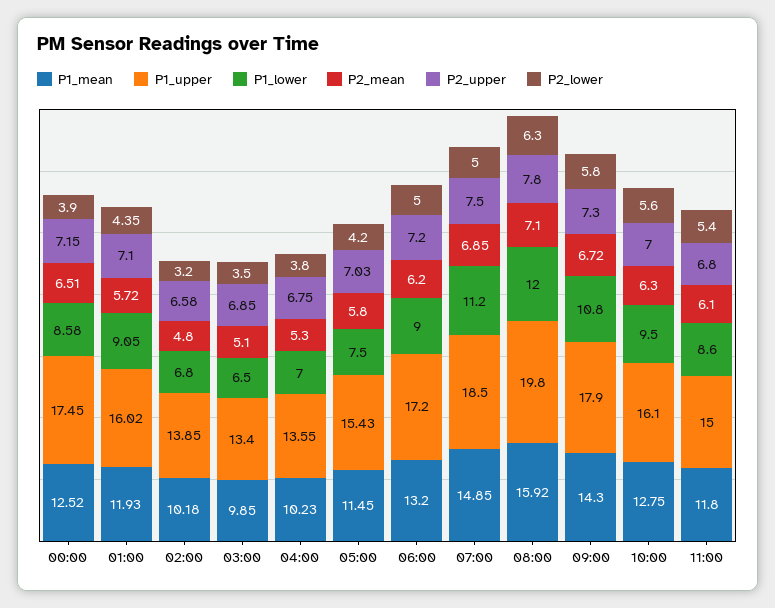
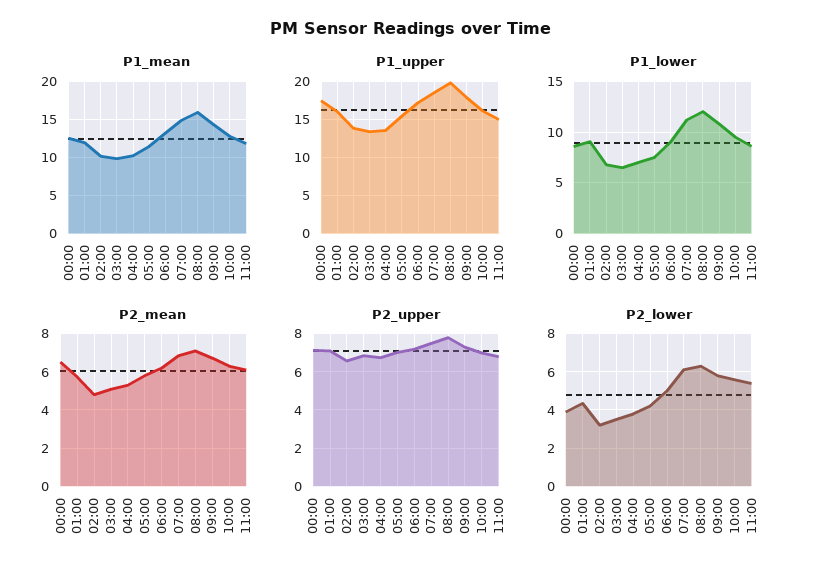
  {
    "P1_mean": {
      "00:00": 12.52,
      "01:00": 11.93,
      "02:00": 10.18,
      "03:00": 9.85,
      "04:00": 10.23,
      "05:00": 11.45,
      "06:00": 13.2,
      "07:00": 14.85,
      "08:00": 15.92,
      "09:00": 14.3,
      "10:00": 12.75,
      "11:00": 11.8
    },
    "P1_upper": {
      "00:00": 17.45,
      "01:00": 16.02,
      "02:00": 13.85,
      "03:00": 13.4,
      "04:00": 13.55,
      "05:00": 15.43,
      "06:00": 17.2,
      "07:00": 18.5,
      "08:00": 19.8,
      "09:00": 17.9,
      "10:00": 16.1,
      "11:00": 15
    },
    "P1_lower": {
      "00:00": 8.58,
      "01:00": 9.05,
      "02:00": 6.8,
      "03:00": 6.5,
      "04:00": 7,
      "05:00": 7.5,
      "06:00": 9,
      "07:00": 11.2,
      "08:00": 12,
      "09:00": 10.8,
      "10:00": 9.5,
      "11:00": 8.6
    },
    "P2_mean": {
      "00:00": 6.51,
      "01:00": 5.72,
      "02:00": 4.8,
      "03:00": 5.1,
      "04:00": 5.3,
      "05:00": 5.8,
      "06:00": 6.2,
      "07:00": 6.85,
      "08:00": 7.1,
      "09:00": 6.72,
      "10:00": 6.3,
      "11:00": 6.1
    },
    "P2_upper": {
      "00:00": 7.15,
      "01:00": 7.1,
      "02:00": 6.58,
      "03:00": 6.85,
      "04:00": 6.75,
      "05:00": 7.03,
      "06:00": 7.2,
      "07:00": 7.5,
      "08:00": 7.8,
      "09:00": 7.3,
      "10:00": 7,
      "11:00": 6.8
    },
    "P2_lower": {
      "00:00": 3.9,
      "01:00": 4.35,
      "02:00": 3.2,
      "03:00": 3.5,
      "04:00": 3.8,
      "05:00": 4.2,
      "06:00": 5,
-     "07:00": 5,
+     "07:00": 6,
      "08:00": 6.3,
      "09:00": 5.8,
      "10:00": 5.6,
      "11:00": 5.4
    }
  }

